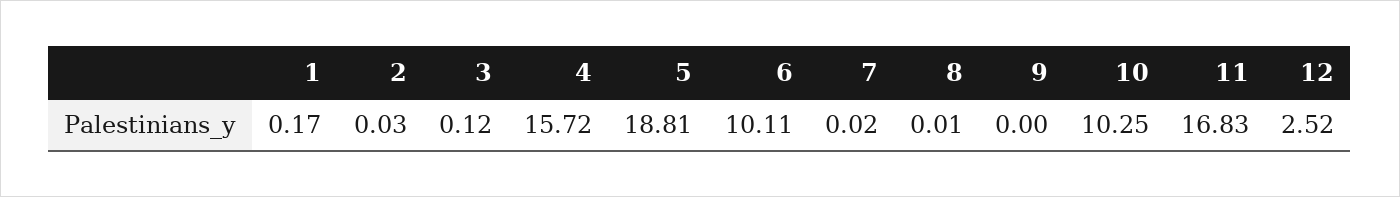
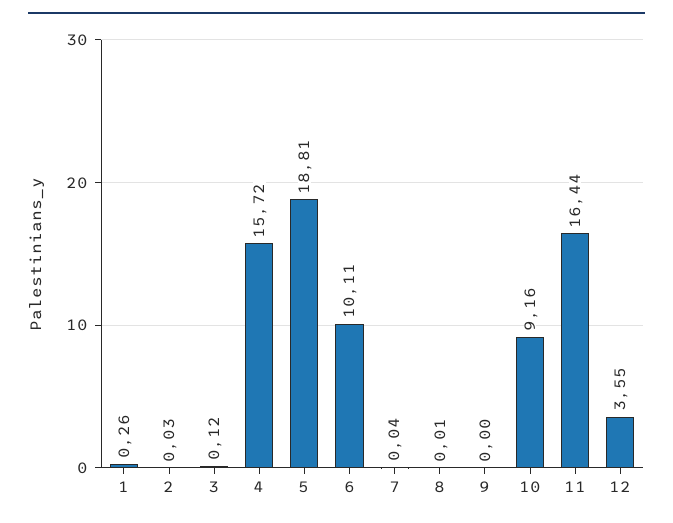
  {
-   "1": 0.17,
+   "1": 0.26,
    "2": 0.03,
    "3": 0.12,
    "4": 15.72,
    "5": 18.81,
    "6": 10.11,
-   "7": 0.02,
+   "7": 0.04,
    "8": 0.01,
    "9": 0,
-   "10": 10.25,
+   "10": 9.16,
-   "11": 16.83,
+   "11": 16.44,
-   "12": 2.52
+   "12": 3.55
  }

